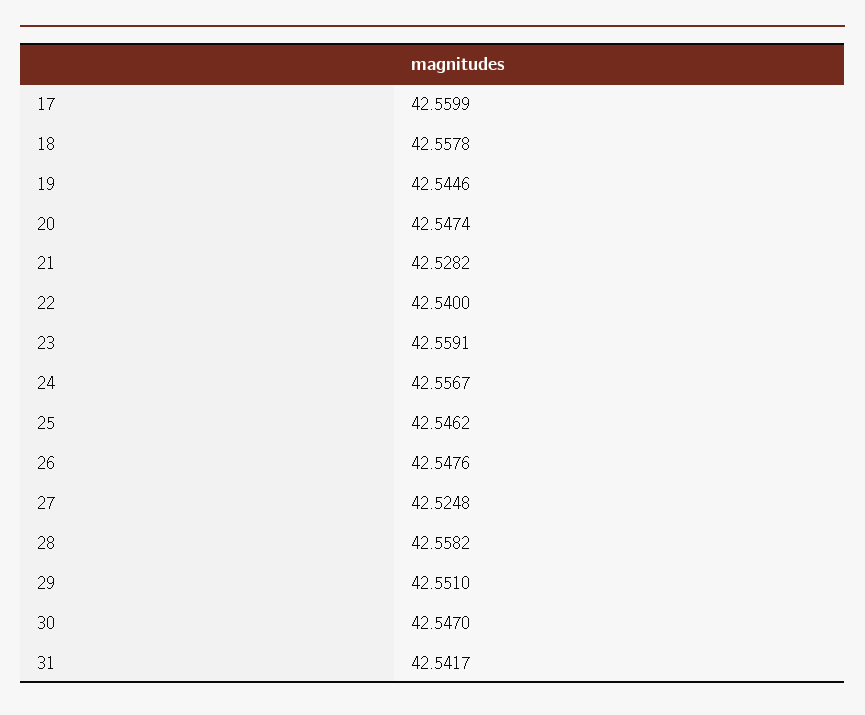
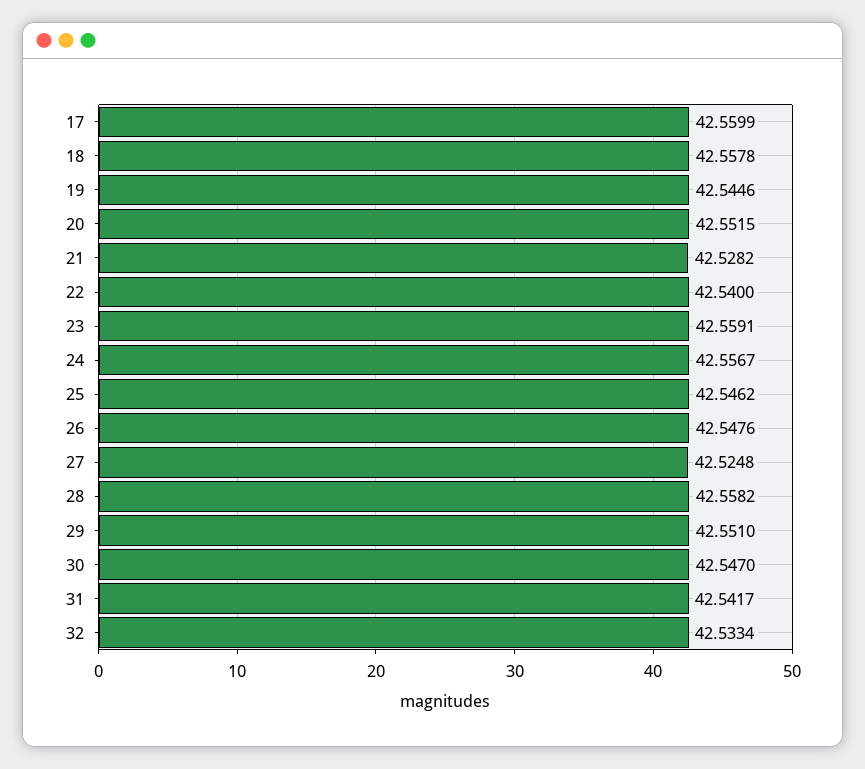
  {
    "17": 42.5599,
    "18": 42.5578,
    "19": 42.5446,
-   "20": 42.5474,
+   "20": 42.5515,
    "21": 42.5282,
    "22": 42.54,
    "23": 42.5591,
    "24": 42.5567,
    "25": 42.5462,
    "26": 42.5476,
    "27": 42.5248,
    "28": 42.5582,
    "29": 42.551,
    "30": 42.547,
-   "31": 42.5417
+   "31": 42.5417,
+   "32": 42.5334
  }

